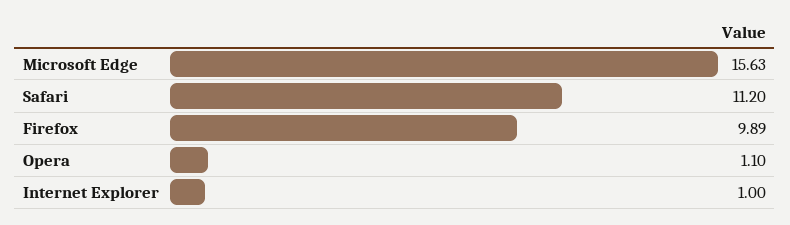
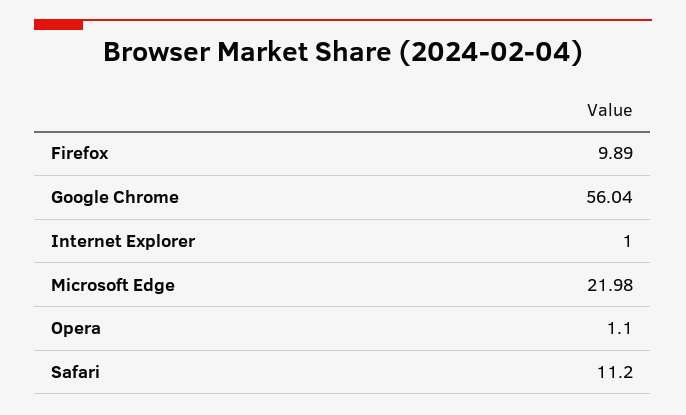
  {
-   "Microsoft Edge": 15.63,
+   "Microsoft Edge": 21.98,
    "Safari": 11.2,
    "Firefox": 9.89,
    "Opera": 1.1,
-   "Internet Explorer": 1
+   "Internet Explorer": 1,
+   "Google Chrome": 56.04
  }

